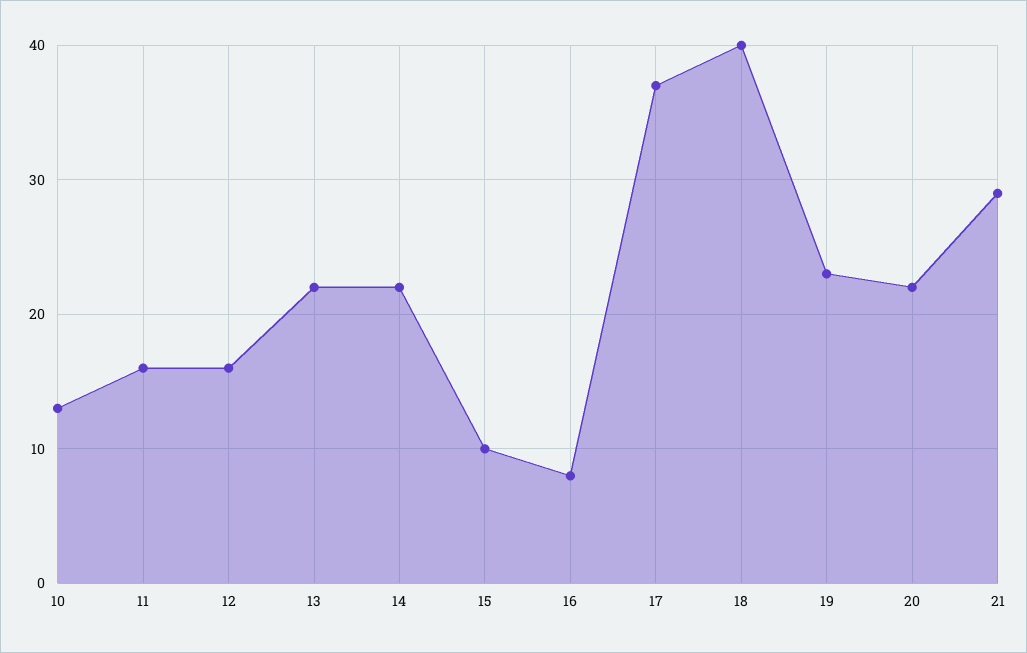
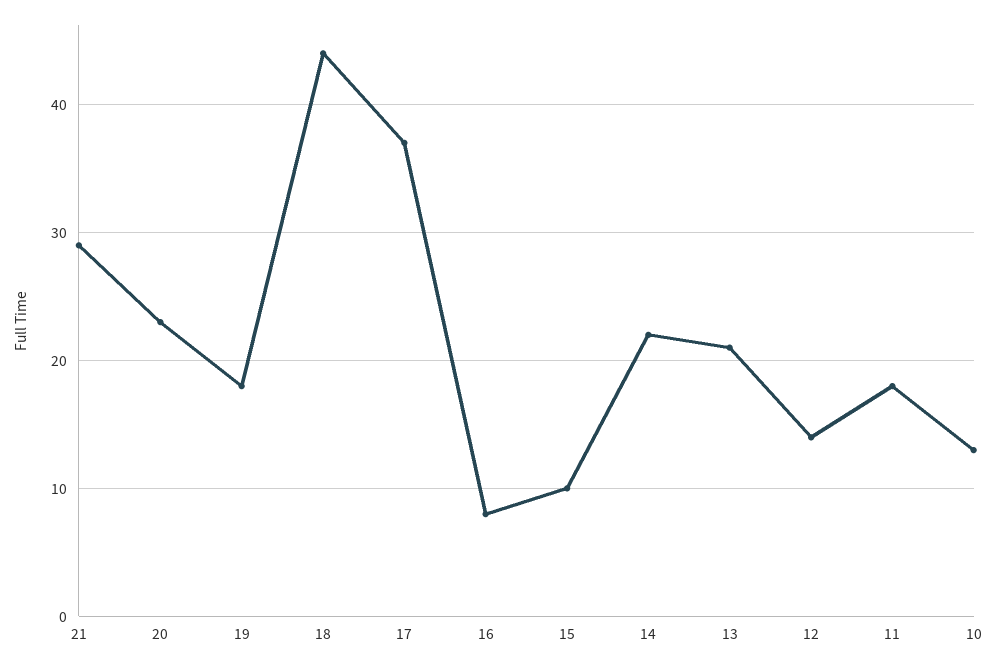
  {
    "10": 13,
-   "11": 16,
+   "11": 18,
-   "12": 16,
+   "12": 14,
-   "13": 22,
+   "13": 21,
    "14": 22,
    "15": 10,
    "16": 8,
    "17": 37,
-   "18": 40,
+   "18": 44,
-   "19": 23,
+   "19": 18,
-   "20": 22,
+   "20": 23,
    "21": 29
  }

